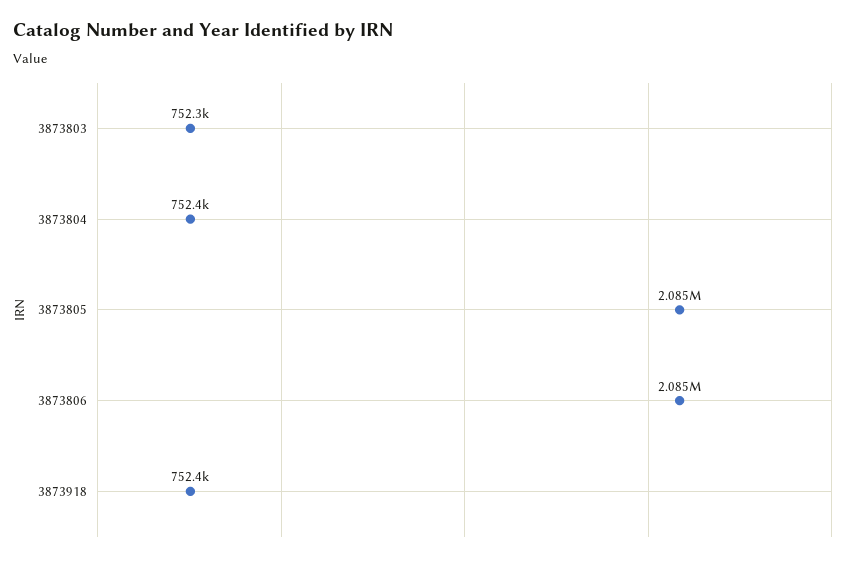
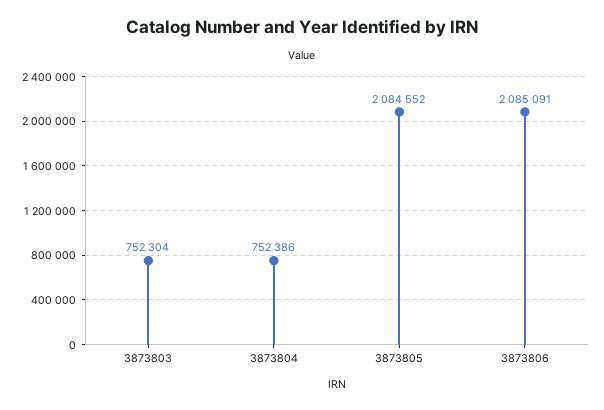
  {
    "3873803": 752304,
    "3873804": 752386,
    "3873805": 2084552,
-   "3873806": 2085091,
+   "3873806": 2085091
-   "3873918": 752400
  }

